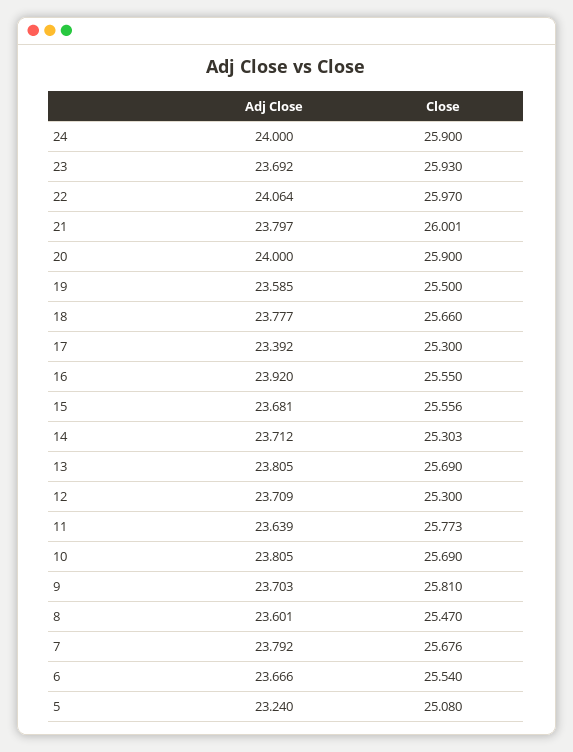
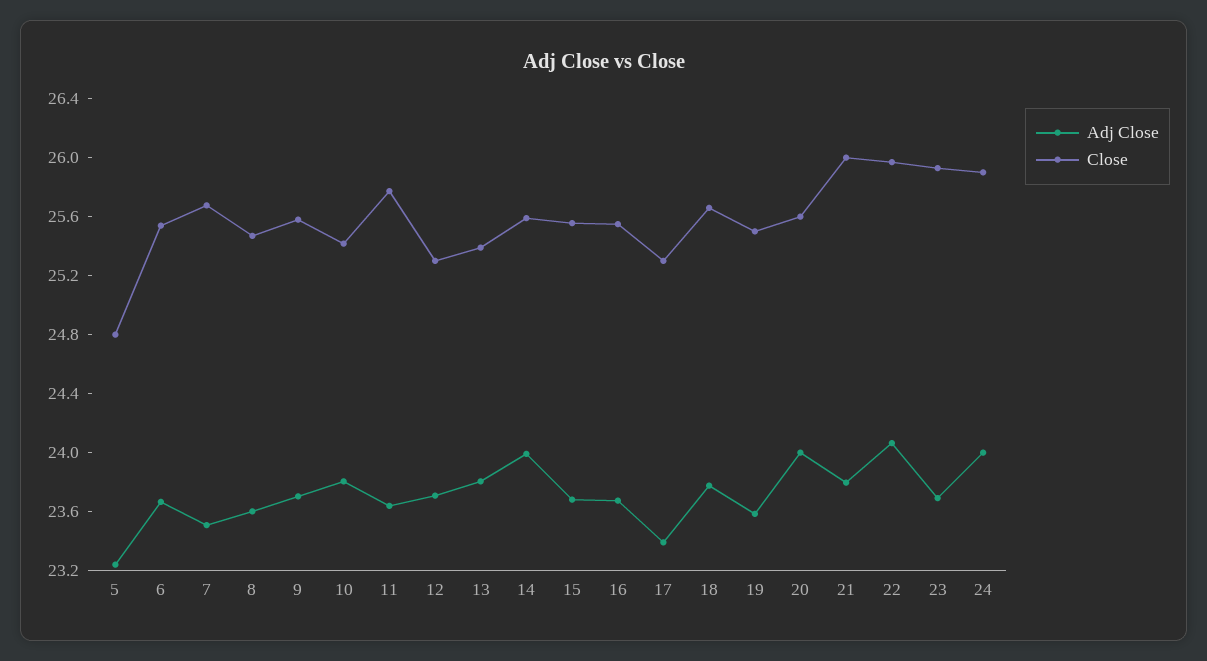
  {
    "Adj Close": {
      "24": 24,
      "23": 23.692,
      "22": 24.064,
      "21": 23.797,
      "20": 24,
      "19": 23.585,
      "18": 23.777,
      "17": 23.392,
-     "16": 23.92,
+     "16": 23.7,
      "15": 23.681,
-     "14": 23.712,
+     "14": 24,
      "13": 23.805,
      "12": 23.709,
      "11": 23.639,
      "10": 23.805,
      "9": 23.703,
      "8": 23.601,
-     "7": 23.792,
+     "7": 23.5,
      "6": 23.666,
      "5": 23.24
    },
    "Close": {
      "24": 25.9,
      "23": 25.93,
      "22": 25.97,
      "21": 26.001,
-     "20": 25.9,
+     "20": 25.6,
      "19": 25.5,
      "18": 25.66,
      "17": 25.3,
      "16": 25.55,
      "15": 25.556,
-     "14": 25.303,
+     "14": 25.6,
-     "13": 25.69,
+     "13": 25.4,
      "12": 25.3,
      "11": 25.773,
-     "10": 25.69,
+     "10": 25.4,
-     "9": 25.81,
+     "9": 25.6,
      "8": 25.47,
      "7": 25.676,
      "6": 25.54,
-     "5": 25.08
+     "5": 24.8
    }
  }

